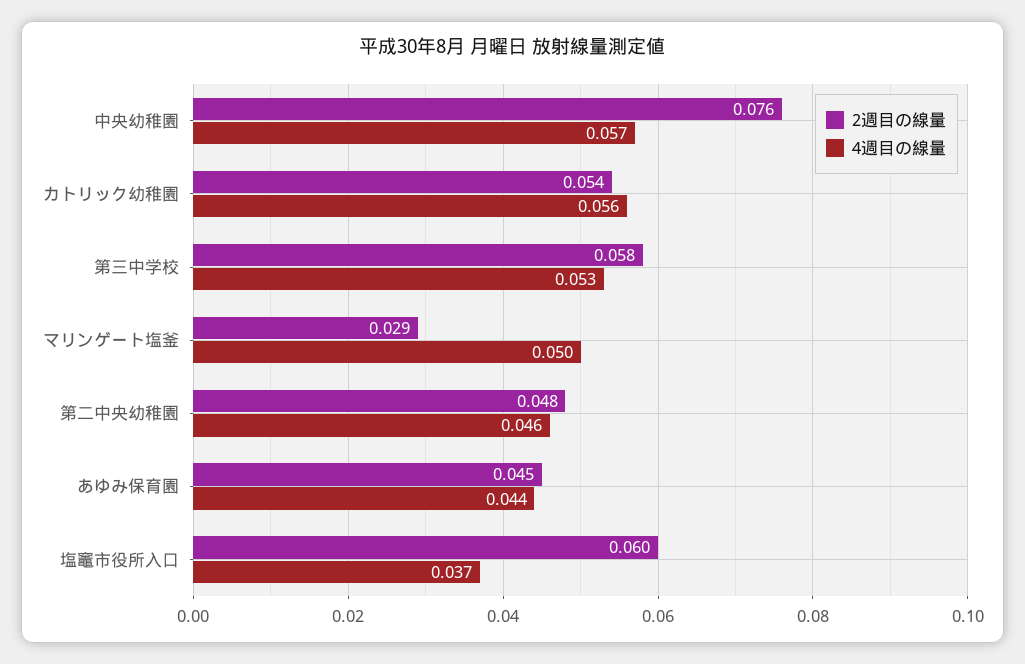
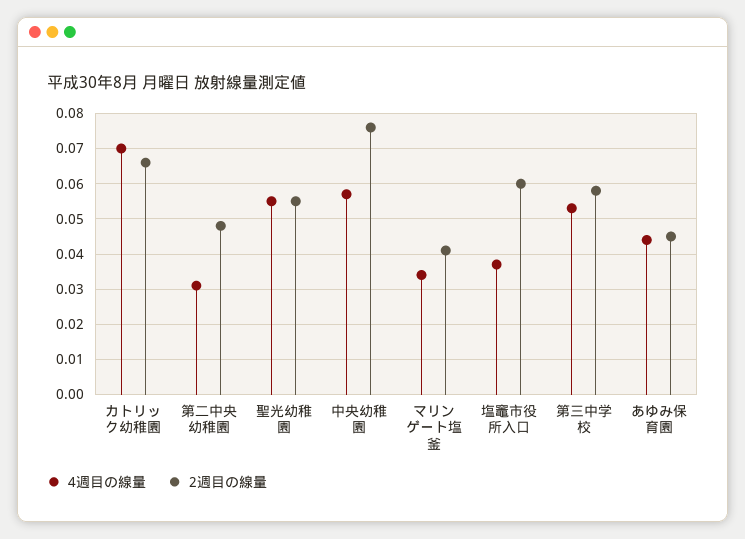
  {
    "2週目の線量": {
      "中央幼稚園": 0.076,
-     "カトリック幼稚園": 0.054,
+     "カトリック幼稚園": 0.065,
      "第三中学校": 0.058,
-     "マリンゲート塩釜": 0.029,
+     "マリンゲート塩釜": 0.04,
      "第二中央幼稚園": 0.048,
      "あゆみ保育園": 0.045,
-     "塩竈市役所入口": 0.06
+     "塩竈市役所入口": 0.06,
+     "聖光幼稚園": 0.055
    },
    "4週目の線量": {
      "中央幼稚園": 0.057,
-     "カトリック幼稚園": 0.056,
+     "カトリック幼稚園": 0.07,
      "第三中学校": 0.053,
-     "マリンゲート塩釜": 0.05,
+     "マリンゲート塩釜": 0.035,
-     "第二中央幼稚園": 0.046,
+     "第二中央幼稚園": 0.03,
      "あゆみ保育園": 0.044,
-     "塩竈市役所入口": 0.037
+     "塩竈市役所入口": 0.037,
+     "聖光幼稚園": 0.055
    }
  }

